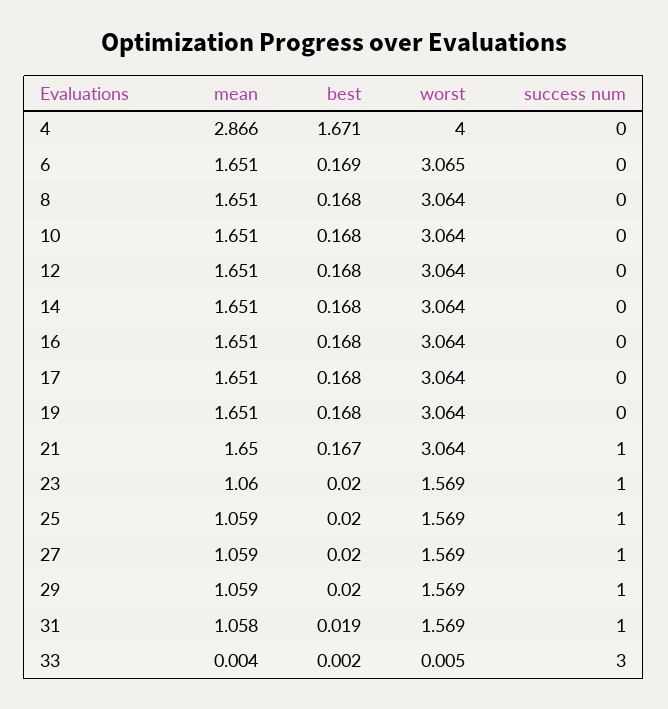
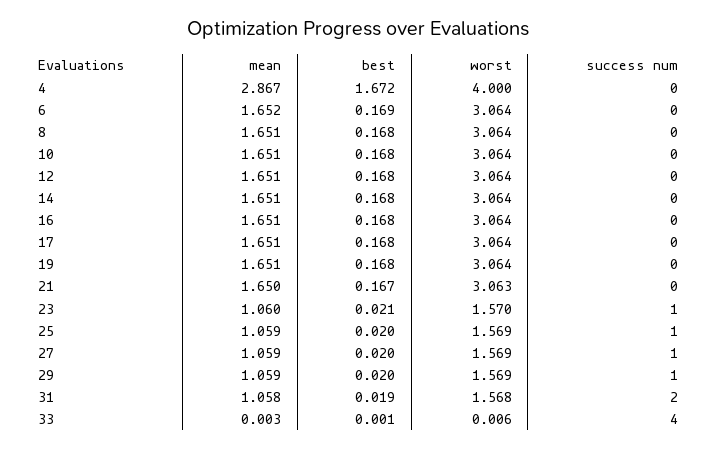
  {
    "mean": {
-     "4": 2.866,
+     "4": 2.867,
-     "6": 1.651,
+     "6": 1.652,
      "8": 1.651,
      "10": 1.651,
      "12": 1.651,
      "14": 1.651,
      "16": 1.651,
      "17": 1.651,
      "19": 1.651,
      "21": 1.65,
      "23": 1.06,
      "25": 1.059,
      "27": 1.059,
      "29": 1.059,
      "31": 1.058,
-     "33": 0.004
+     "33": 0.003
    },
    "best": {
-     "4": 1.671,
+     "4": 1.672,
      "6": 0.169,
      "8": 0.168,
      "10": 0.168,
      "12": 0.168,
      "14": 0.168,
      "16": 0.168,
      "17": 0.168,
      "19": 0.168,
      "21": 0.167,
-     "23": 0.02,
+     "23": 0.021,
      "25": 0.02,
      "27": 0.02,
      "29": 0.02,
      "31": 0.019,
-     "33": 0.002
+     "33": 0.001
    },
    "worst": {
      "4": 4,
-     "6": 3.065,
+     "6": 3.064,
      "8": 3.064,
      "10": 3.064,
      "12": 3.064,
      "14": 3.064,
      "16": 3.064,
      "17": 3.064,
      "19": 3.064,
-     "21": 3.064,
+     "21": 3.063,
-     "23": 1.569,
+     "23": 1.57,
      "25": 1.569,
      "27": 1.569,
      "29": 1.569,
-     "31": 1.569,
+     "31": 1.568,
-     "33": 0.005
+     "33": 0.006
    },
    "success num": {
      "4": 0,
      "6": 0,
      "8": 0,
      "10": 0,
      "12": 0,
      "14": 0,
      "16": 0,
      "17": 0,
      "19": 0,
-     "21": 1,
+     "21": 0,
      "23": 1,
      "25": 1,
      "27": 1,
      "29": 1,
-     "31": 1,
+     "31": 2,
-     "33": 3
+     "33": 4
    }
  }

